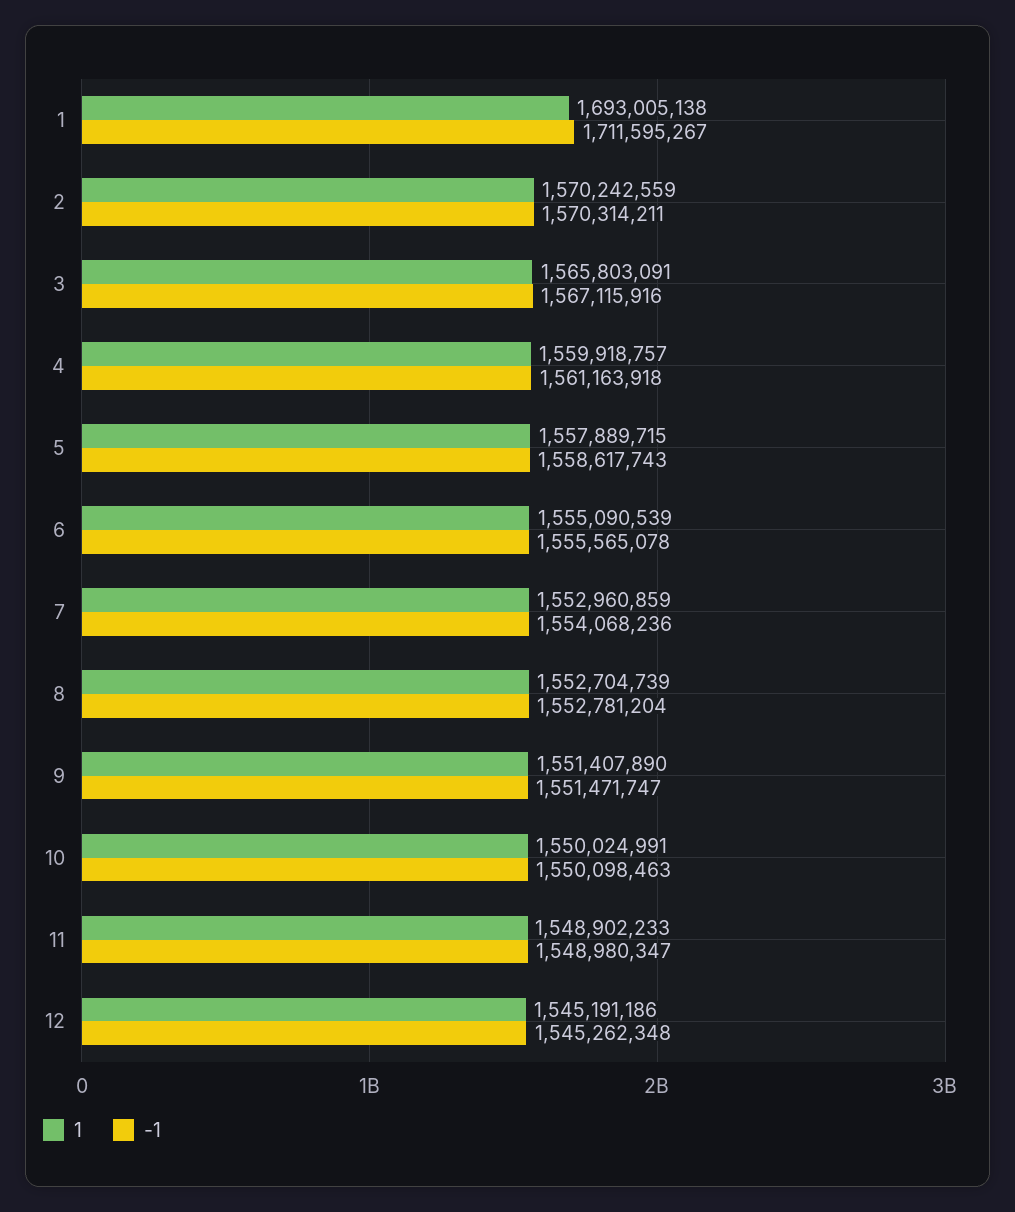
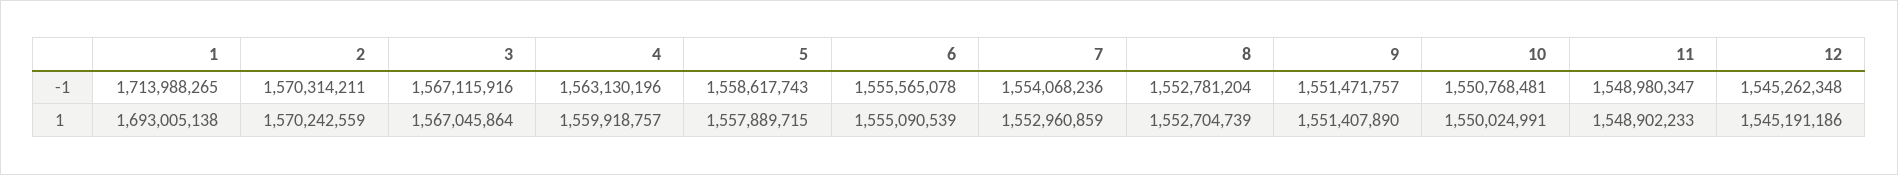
  {
    "1": {
      "1": 1693005138,
      "2": 1570242559,
-     "3": 1565803091,
+     "3": 1567045864,
      "4": 1559918757,
      "5": 1557889715,
      "6": 1555090539,
      "7": 1552960859,
      "8": 1552704739,
      "9": 1551407890,
      "10": 1550024991,
      "11": 1548902233,
      "12": 1545191186
    },
    "-1": {
-     "1": 1711595267,
+     "1": 1713988265,
      "2": 1570314211,
      "3": 1567115916,
-     "4": 1561163918,
+     "4": 1563130196,
      "5": 1558617743,
      "6": 1555565078,
      "7": 1554068236,
      "8": 1552781204,
-     "9": 1551471747,
+     "9": 1551471757,
-     "10": 1550098463,
+     "10": 1550768481,
      "11": 1548980347,
      "12": 1545262348
    }
  }

